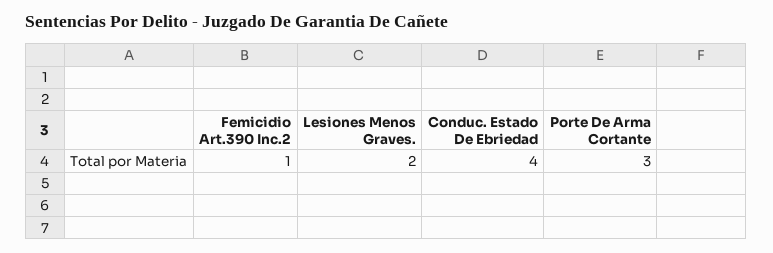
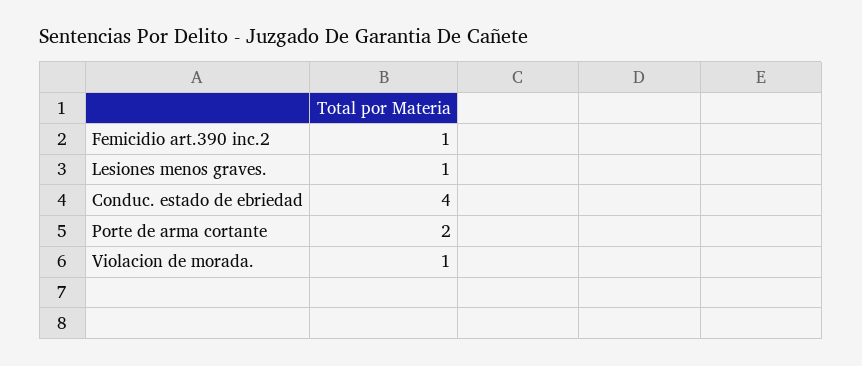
  {
    "Femicidio Art.390 Inc.2": 1,
-   "Lesiones Menos Graves.": 2,
+   "Lesiones Menos Graves.": 1,
    "Conduc. Estado De Ebriedad": 4,
-   "Porte De Arma Cortante": 3
+   "Porte De Arma Cortante": 2,
+   "Violacion de morada.": 1
  }

